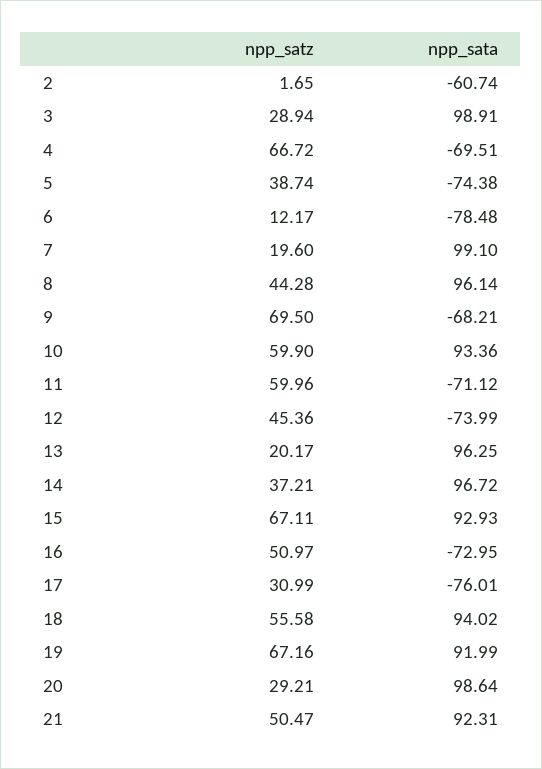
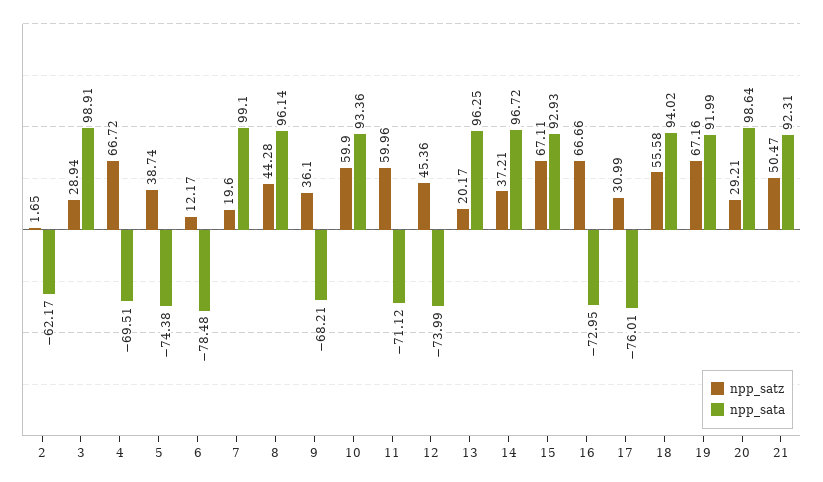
  {
    "npp_satz": {
      "2": 1.65,
      "3": 28.94,
      "4": 66.72,
      "5": 38.74,
      "6": 12.17,
      "7": 19.6,
      "8": 44.28,
-     "9": 69.5,
+     "9": 36.1,
      "10": 59.9,
      "11": 59.96,
      "12": 45.36,
      "13": 20.17,
      "14": 37.21,
      "15": 67.11,
-     "16": 50.97,
+     "16": 66.66,
      "17": 30.99,
      "18": 55.58,
      "19": 67.16,
      "20": 29.21,
      "21": 50.47
    },
    "npp_sata": {
-     "2": -60.74,
+     "2": -62.17,
      "3": 98.91,
      "4": -69.51,
      "5": -74.38,
      "6": -78.48,
      "7": 99.1,
      "8": 96.14,
      "9": -68.21,
      "10": 93.36,
      "11": -71.12,
      "12": -73.99,
      "13": 96.25,
      "14": 96.72,
      "15": 92.93,
      "16": -72.95,
      "17": -76.01,
      "18": 94.02,
      "19": 91.99,
      "20": 98.64,
      "21": 92.31
    }
  }

